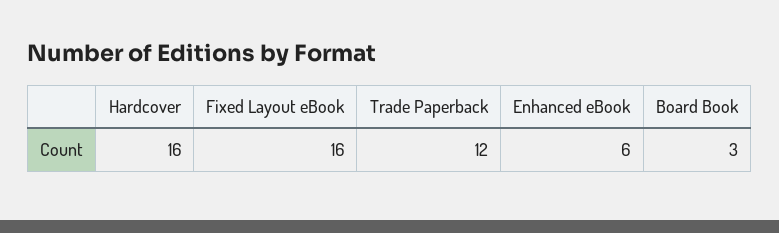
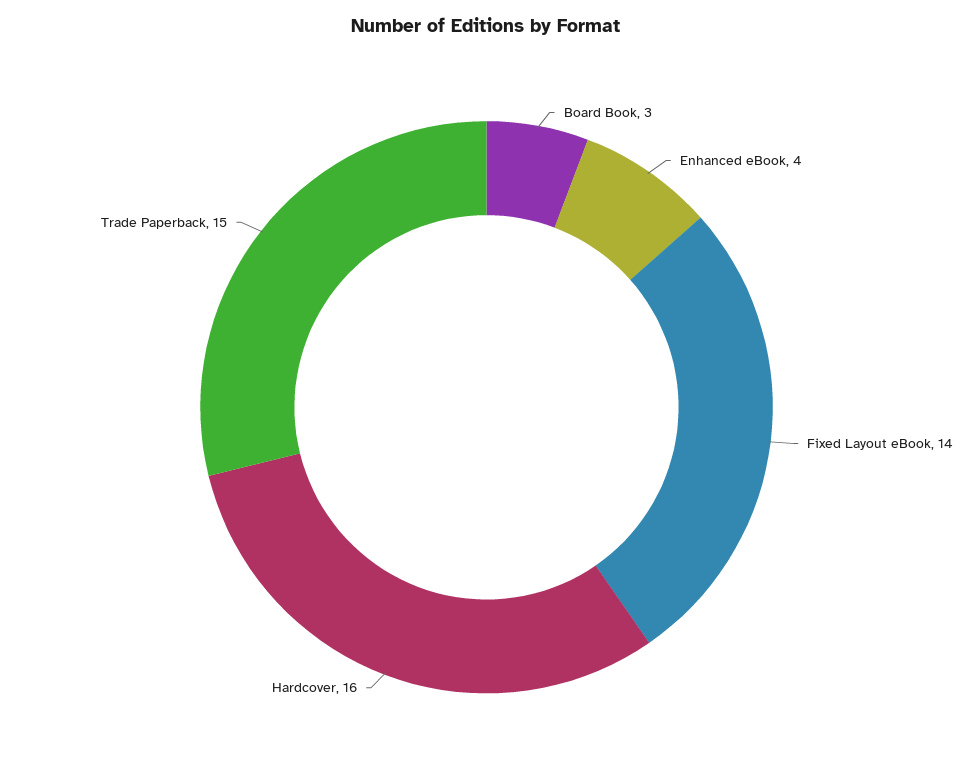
  {
    "Hardcover": 16,
-   "Fixed Layout eBook": 16,
+   "Fixed Layout eBook": 14,
-   "Trade Paperback": 12,
+   "Trade Paperback": 15,
-   "Enhanced eBook": 6,
+   "Enhanced eBook": 4,
    "Board Book": 3
  }

